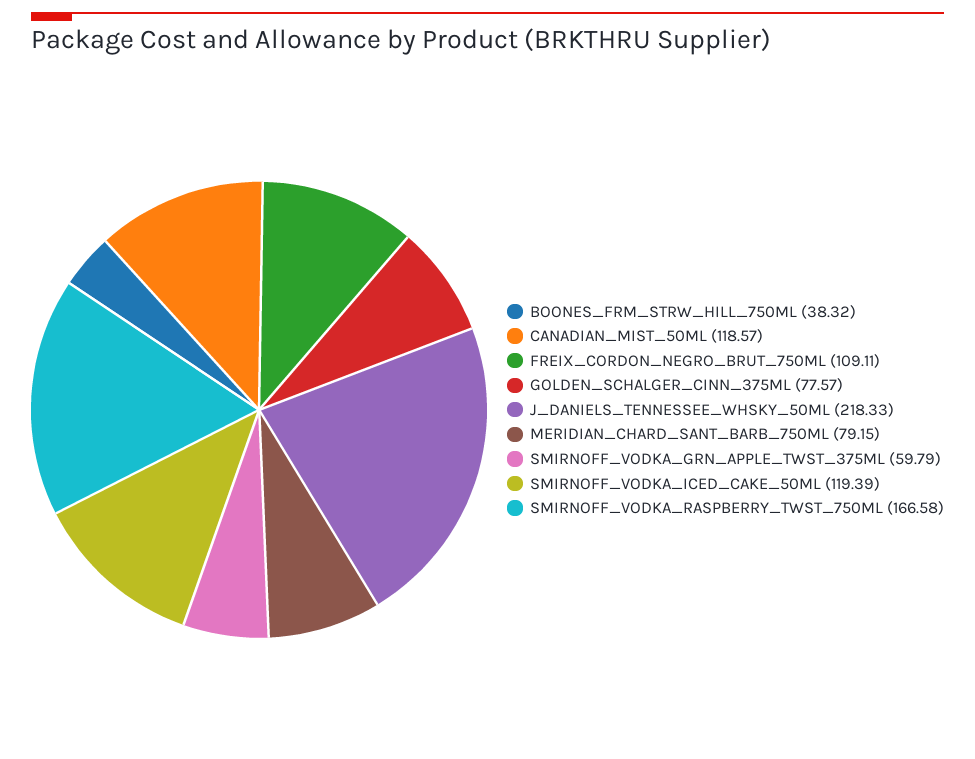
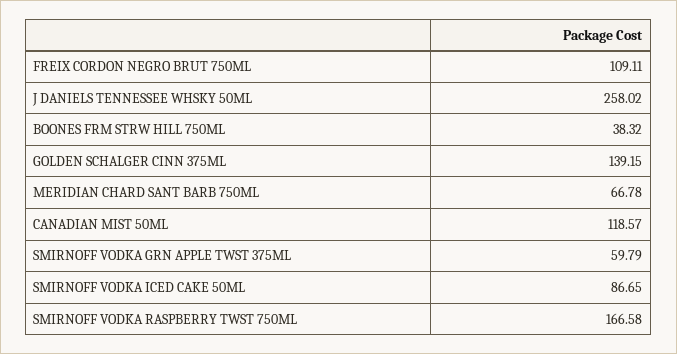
  {
    "BOONES_FRM_STRW_HILL_750ML": 38.32,
    "CANADIAN_MIST_50ML": 118.57,
    "FREIX_CORDON_NEGRO_BRUT_750ML": 109.11,
-   "GOLDEN_SCHALGER_CINN_375ML": 77.57,
+   "GOLDEN_SCHALGER_CINN_375ML": 139.15,
-   "J_DANIELS_TENNESSEE_WHSKY_50ML": 218.33,
+   "J_DANIELS_TENNESSEE_WHSKY_50ML": 258.02,
-   "MERIDIAN_CHARD_SANT_BARB_750ML": 79.15,
+   "MERIDIAN_CHARD_SANT_BARB_750ML": 66.78,
    "SMIRNOFF_VODKA_GRN_APPLE_TWST_375ML": 59.79,
-   "SMIRNOFF_VODKA_ICED_CAKE_50ML": 119.39,
+   "SMIRNOFF_VODKA_ICED_CAKE_50ML": 86.65,
    "SMIRNOFF_VODKA_RASPBERRY_TWST_750ML": 166.58
  }

